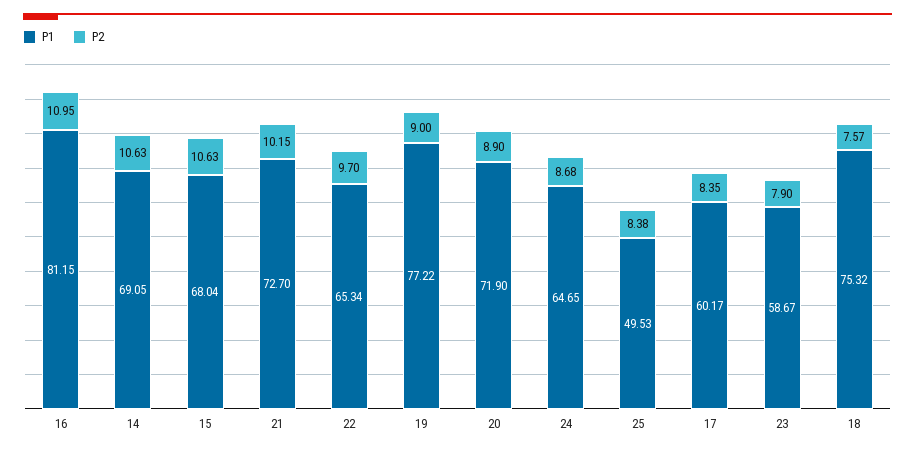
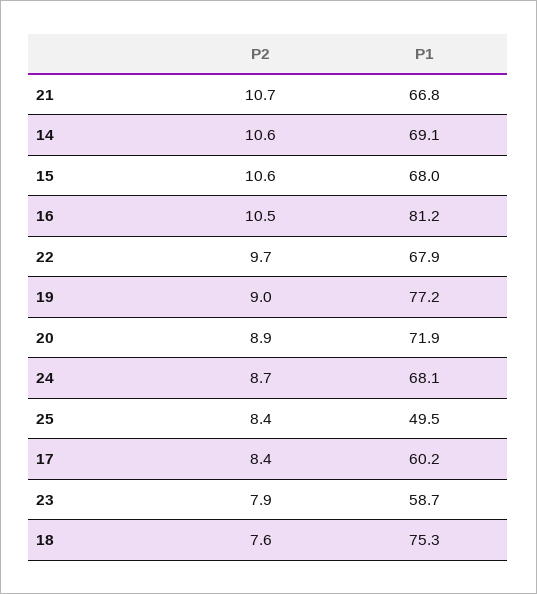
  {
    "P1": {
      "16": 81.15,
      "14": 69.05,
      "15": 68.04,
-     "21": 72.7,
+     "21": 66.8,
-     "22": 65.34,
+     "22": 67.9,
      "19": 77.22,
      "20": 71.9,
-     "24": 64.65,
+     "24": 68.1,
      "25": 49.53,
      "17": 60.17,
      "23": 58.67,
      "18": 75.32
    },
    "P2": {
-     "16": 10.95,
+     "16": 10.5,
      "14": 10.63,
      "15": 10.63,
-     "21": 10.15,
+     "21": 10.7,
      "22": 9.7,
      "19": 9,
      "20": 8.9,
      "24": 8.68,
      "25": 8.38,
      "17": 8.35,
      "23": 7.9,
      "18": 7.57
    }
  }

